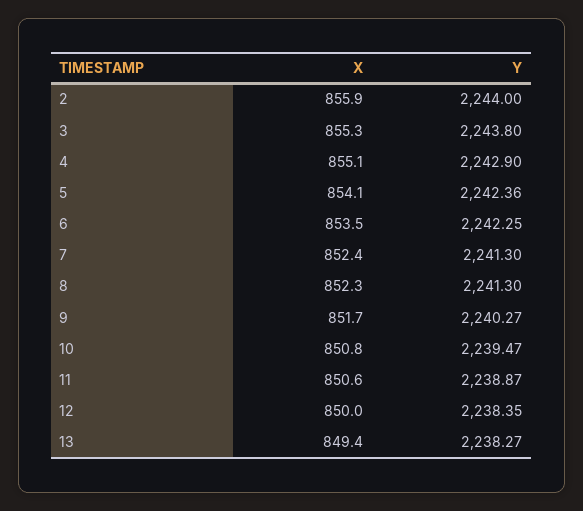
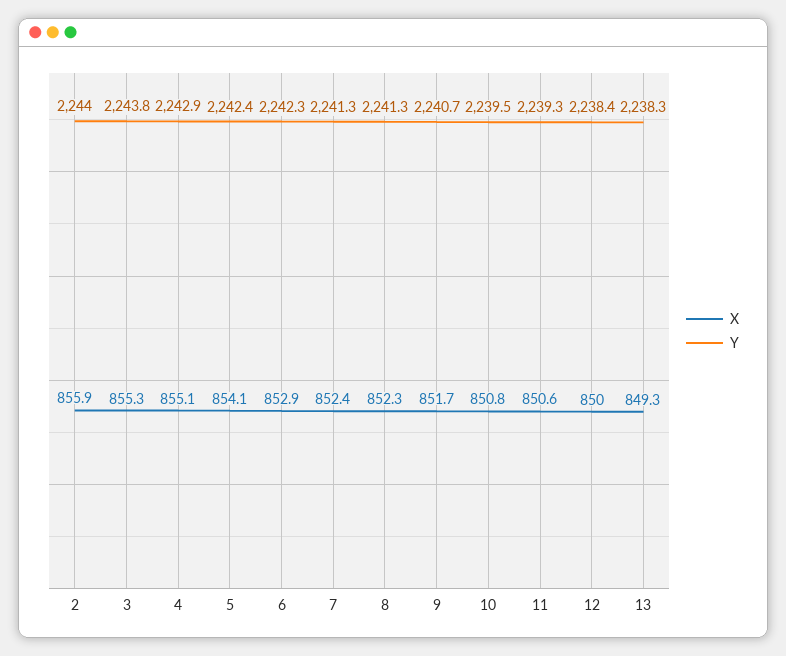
  {
    "X": {
      "2": 855.9,
      "3": 855.3,
      "4": 855.1,
      "5": 854.1,
-     "6": 853.5,
+     "6": 852.9,
      "7": 852.4,
      "8": 852.3,
      "9": 851.7,
      "10": 850.8,
      "11": 850.6,
      "12": 850,
-     "13": 849.4
+     "13": 849.3
    },
    "Y": {
      "2": 2244,
      "3": 2243.8,
      "4": 2242.9,
      "5": 2242.36,
      "6": 2242.25,
      "7": 2241.3,
      "8": 2241.3,
-     "9": 2240.27,
+     "9": 2240.7,
      "10": 2239.47,
-     "11": 2238.87,
+     "11": 2239.3,
      "12": 2238.35,
      "13": 2238.27
    }
  }

